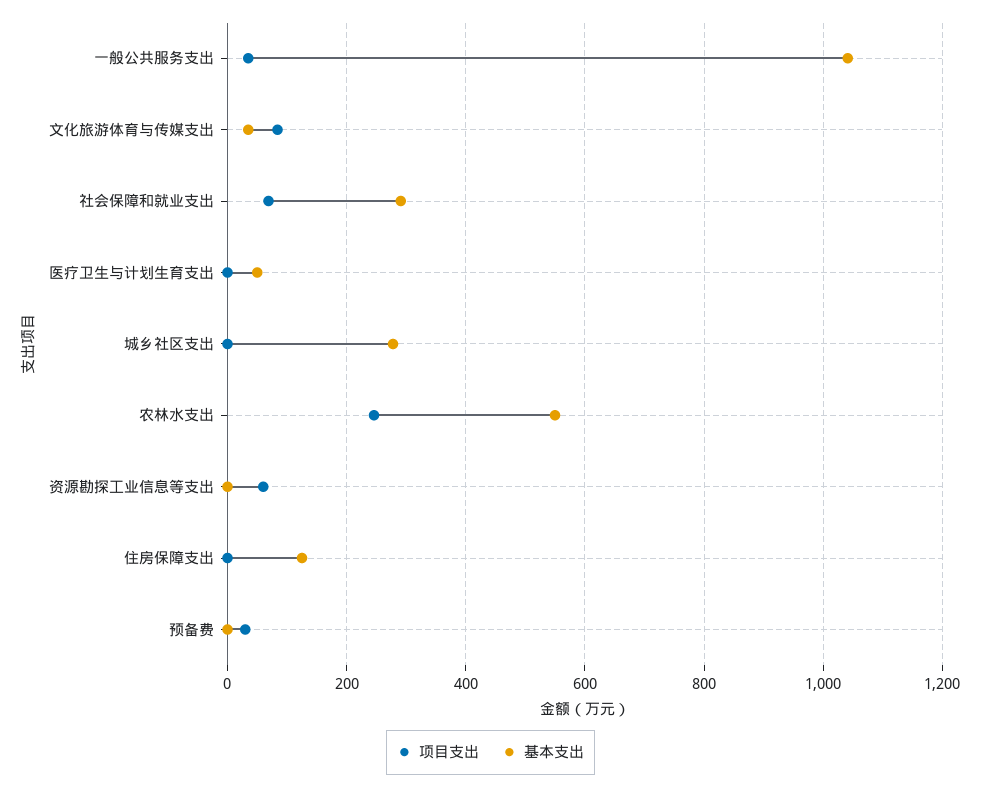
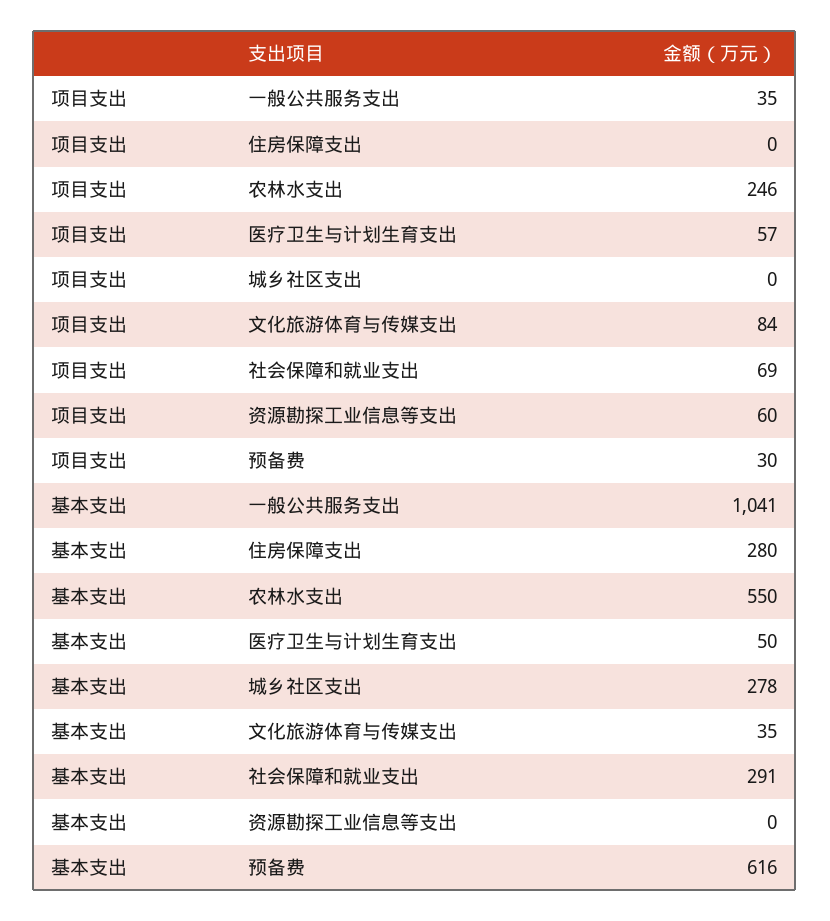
  {
    "项目支出": {
      "一般公共服务支出": 35,
      "文化旅游体育与传媒支出": 84,
      "社会保障和就业支出": 69,
-     "医疗卫生与计划生育支出": 0,
+     "医疗卫生与计划生育支出": 57,
      "城乡社区支出": 0,
      "农林水支出": 246,
      "资源勘探工业信息等支出": 60,
      "住房保障支出": 0,
      "预备费": 30
    },
    "基本支出": {
      "一般公共服务支出": 1041,
      "文化旅游体育与传媒支出": 35,
      "社会保障和就业支出": 291,
      "医疗卫生与计划生育支出": 50,
      "城乡社区支出": 278,
      "农林水支出": 550,
      "资源勘探工业信息等支出": 0,
-     "住房保障支出": 120,
+     "住房保障支出": 280,
-     "预备费": 0
+     "预备费": 616
    }
  }

